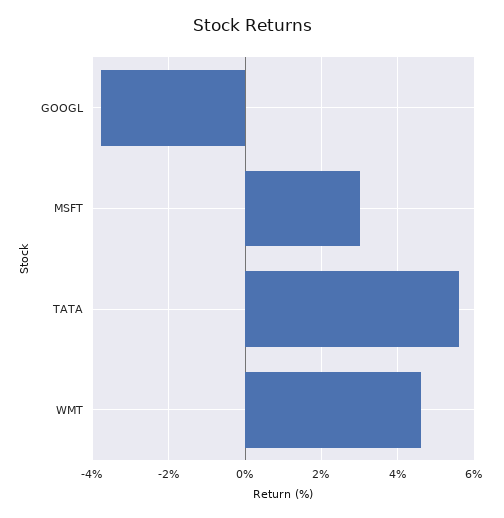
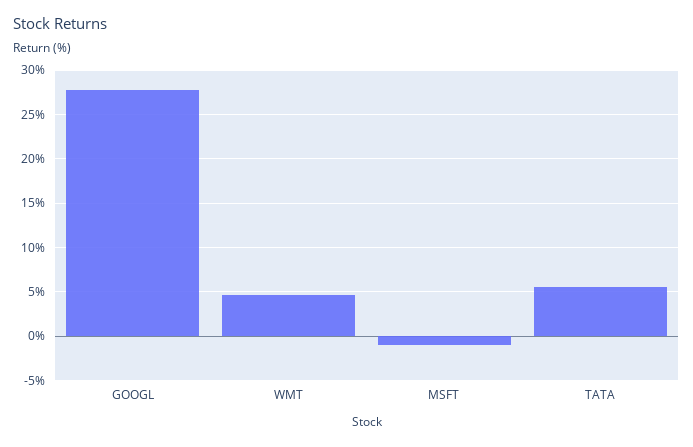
  {
-   "GOOGL": -3.8,
+   "GOOGL": 28,
-   "MSFT": 3,
+   "MSFT": -1,
    "TATA": 5.6,
    "WMT": 4.6
  }

